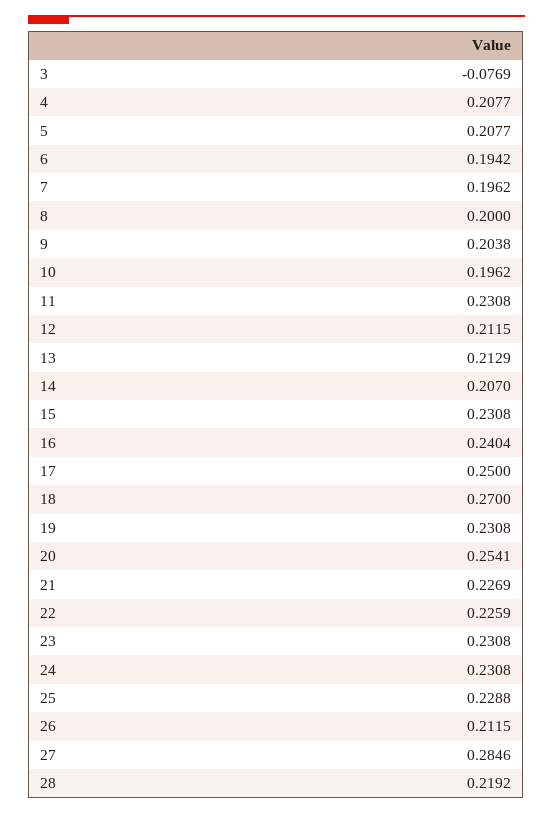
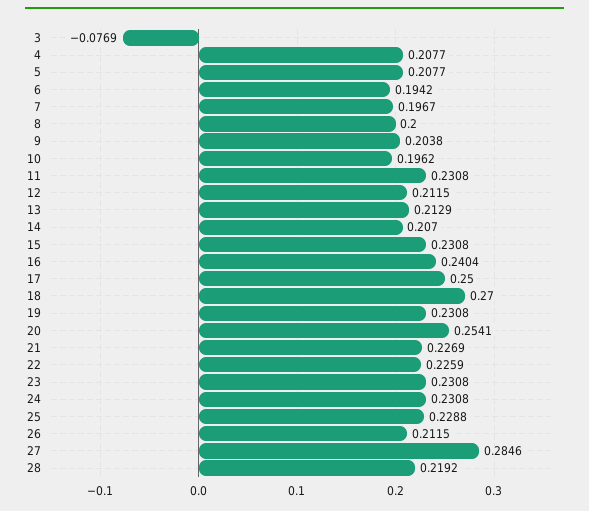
  {
    "3": -0.0769,
    "4": 0.2077,
    "5": 0.2077,
    "6": 0.1942,
-   "7": 0.1962,
+   "7": 0.1967,
    "8": 0.2,
    "9": 0.2038,
    "10": 0.1962,
    "11": 0.2308,
    "12": 0.2115,
    "13": 0.2129,
    "14": 0.207,
    "15": 0.2308,
    "16": 0.2404,
    "17": 0.25,
    "18": 0.27,
    "19": 0.2308,
    "20": 0.2541,
    "21": 0.2269,
    "22": 0.2259,
    "23": 0.2308,
    "24": 0.2308,
    "25": 0.2288,
    "26": 0.2115,
    "27": 0.2846,
    "28": 0.2192
  }

